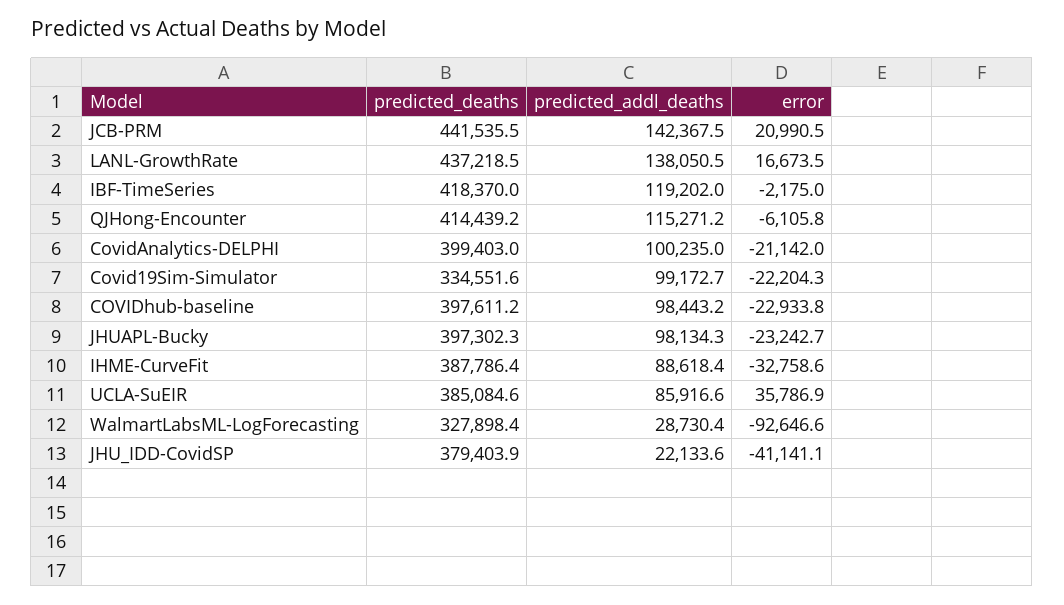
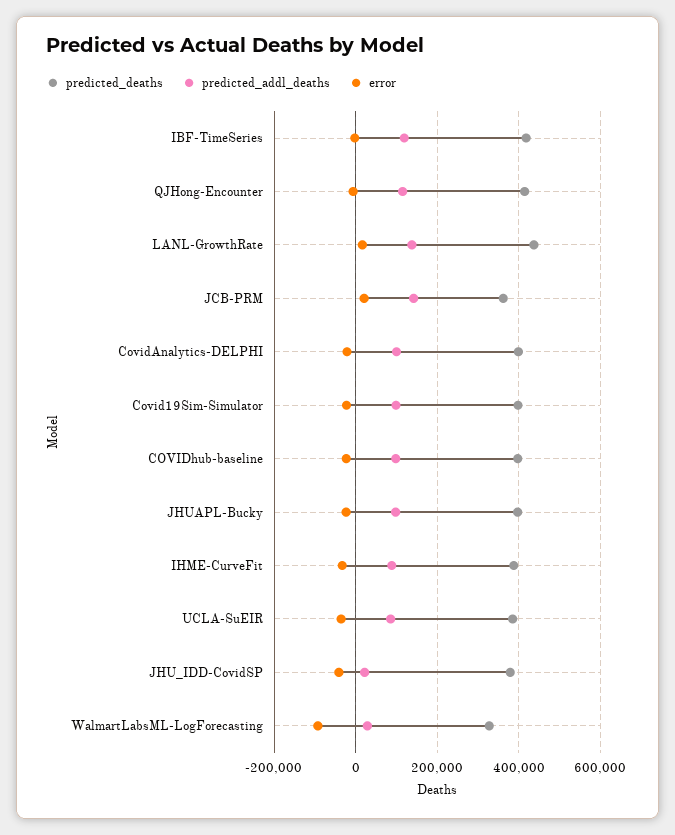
  {
    "predicted_deaths": {
-     "JCB-PRM": 441535.5,
+     "JCB-PRM": 360000,
      "LANL-GrowthRate": 437218.5,
      "IBF-TimeSeries": 418370,
      "QJHong-Encounter": 414439.2,
      "CovidAnalytics-DELPHI": 399403,
-     "Covid19Sim-Simulator": 334551.6,
+     "Covid19Sim-Simulator": 400000,
      "COVIDhub-baseline": 397611.2,
      "JHUAPL-Bucky": 397302.3,
      "IHME-CurveFit": 387786.4,
      "UCLA-SuEIR": 385084.6,
      "WalmartLabsML-LogForecasting": 327898.4,
      "JHU_IDD-CovidSP": 379403.9
    },
    "predicted_addl_deaths": {
      "JCB-PRM": 142367.5,
      "LANL-GrowthRate": 138050.5,
      "IBF-TimeSeries": 119202,
      "QJHong-Encounter": 115271.2,
      "CovidAnalytics-DELPHI": 100235,
      "Covid19Sim-Simulator": 99172.7,
      "COVIDhub-baseline": 98443.2,
      "JHUAPL-Bucky": 98134.3,
      "IHME-CurveFit": 88618.4,
      "UCLA-SuEIR": 85916.6,
      "WalmartLabsML-LogForecasting": 28730.4,
      "JHU_IDD-CovidSP": 22133.6
    },
    "error": {
      "JCB-PRM": 20990.5,
      "LANL-GrowthRate": 16673.5,
      "IBF-TimeSeries": -2175,
      "QJHong-Encounter": -6105.8,
      "CovidAnalytics-DELPHI": -21142,
      "Covid19Sim-Simulator": -22204.3,
      "COVIDhub-baseline": -22933.8,
      "JHUAPL-Bucky": -23242.7,
      "IHME-CurveFit": -32758.6,
-     "UCLA-SuEIR": 35786.9,
+     "UCLA-SuEIR": -40000,
      "WalmartLabsML-LogForecasting": -92646.6,
      "JHU_IDD-CovidSP": -41141.1
    }
  }

